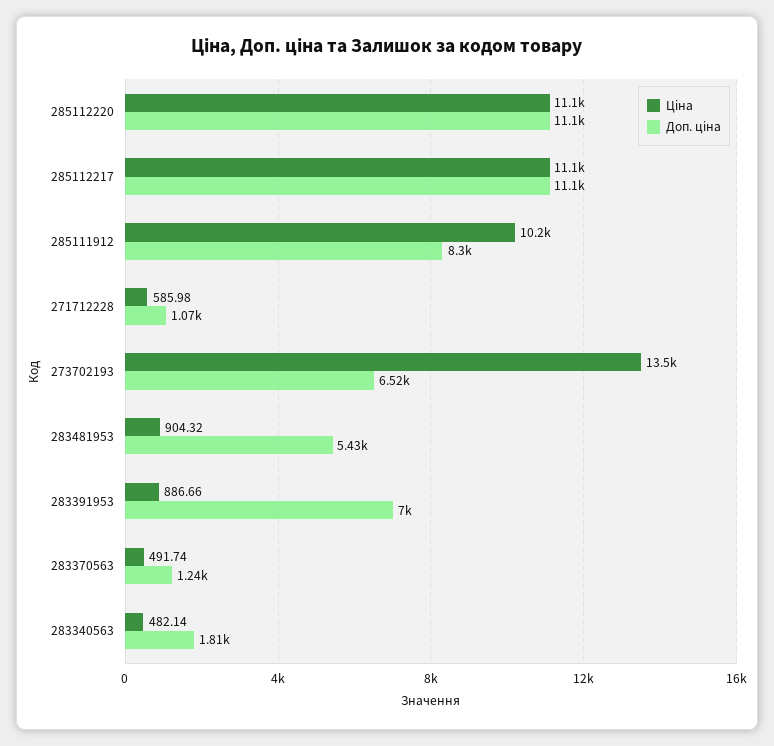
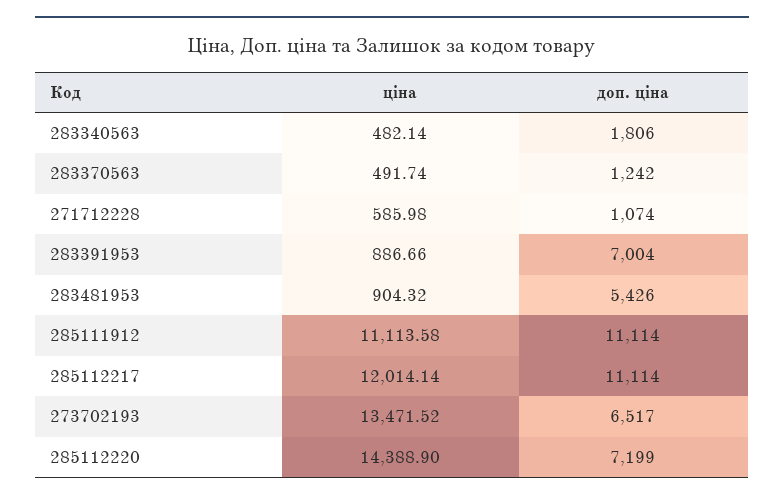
  {
    "Ціна": {
-     "285112220": 11100,
+     "285112220": 14388.9,
-     "285112217": 11100,
+     "285112217": 12014.14,
-     "285111912": 10200,
+     "285111912": 11113.58,
      "271712228": 585.98,
      "273702193": 13471.52,
      "283481953": 904.32,
      "283391953": 886.66,
      "283370563": 491.74,
      "283340563": 482.14
    },
    "Доп. ціна": {
-     "285112220": 11100,
+     "285112220": 7199,
      "285112217": 11114,
-     "285111912": 8300,
+     "285111912": 11114,
      "271712228": 1074,
      "273702193": 6517,
      "283481953": 5426,
      "283391953": 7004,
      "283370563": 1242,
      "283340563": 1806
    }
  }

